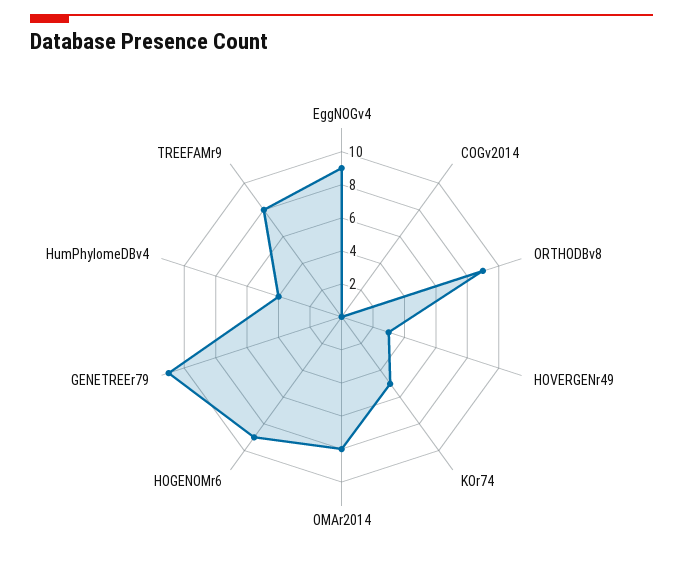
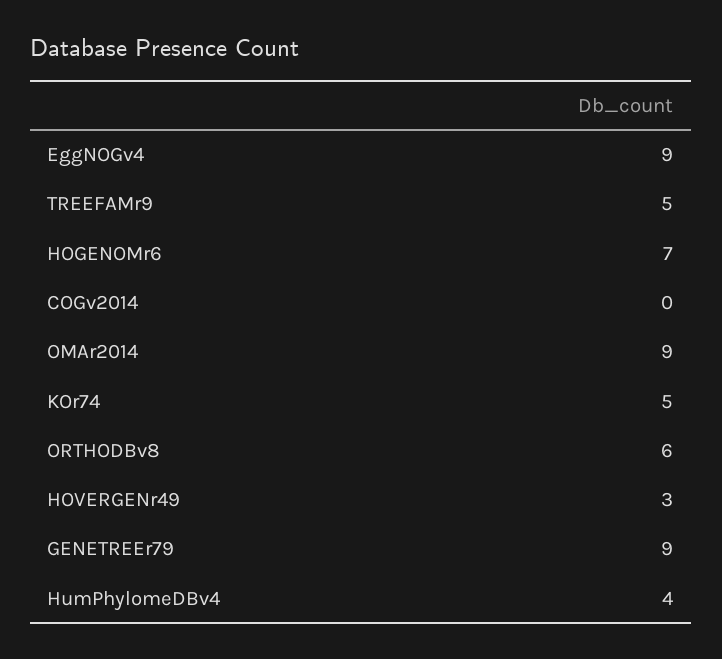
  {
    "EggNOGv4": 9,
    "COGv2014": 0,
-   "ORTHODBv8": 9,
+   "ORTHODBv8": 6,
    "HOVERGENr49": 3,
    "KOr74": 5,
-   "OMAr2014": 8,
+   "OMAr2014": 9,
-   "HOGENOMr6": 9,
+   "HOGENOMr6": 7,
-   "GENETREEr79": 11,
+   "GENETREEr79": 9,
    "HumPhylomeDBv4": 4,
-   "TREEFAMr9": 8
+   "TREEFAMr9": 5
  }

